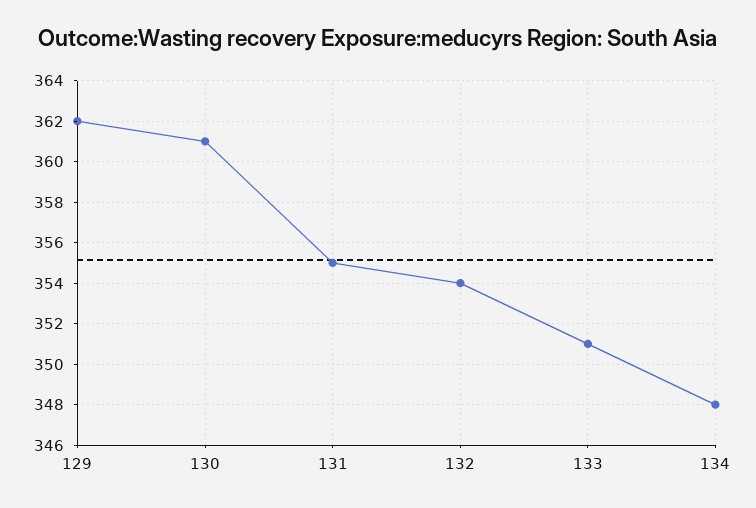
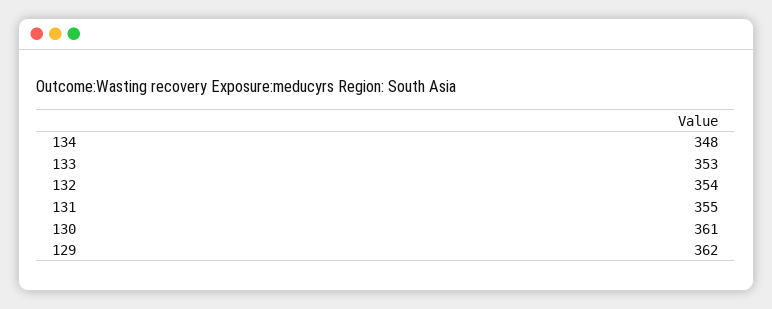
  {
    "129": 362,
    "130": 361,
    "131": 355,
    "132": 354,
-   "133": 351,
+   "133": 353,
    "134": 348
  }

